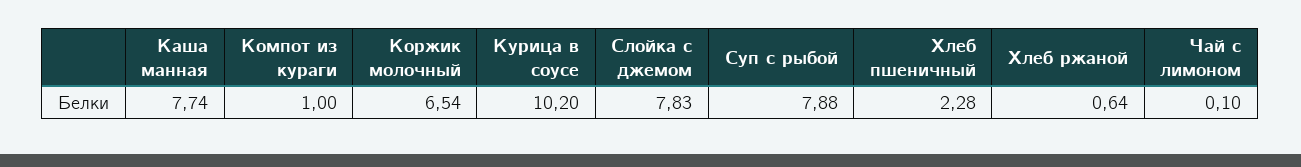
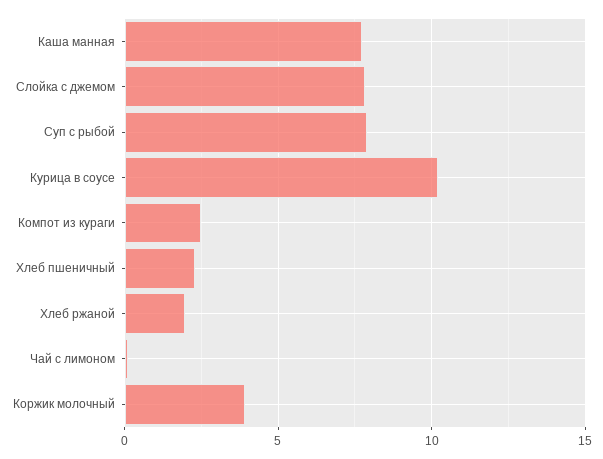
  {
    "Каша манная": 7.74,
-   "Компот из кураги": 1,
+   "Компот из кураги": 2.5,
-   "Коржик молочный": 6.54,
+   "Коржик молочный": 4,
    "Курица в соусе": 10.2,
    "Слойка с джемом": 7.83,
    "Суп с рыбой": 7.88,
    "Хлеб пшеничный": 2.28,
-   "Хлеб ржаной": 0.64,
+   "Хлеб ржаной": 2,
    "Чай с лимоном": 0.1
  }

